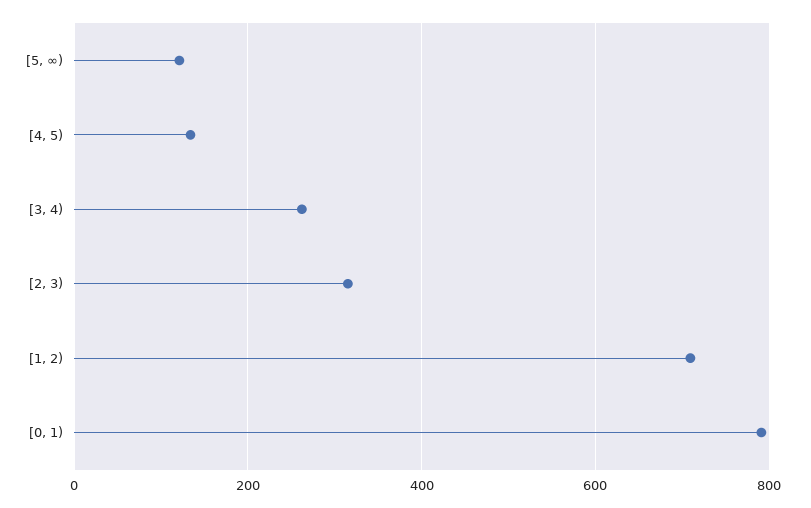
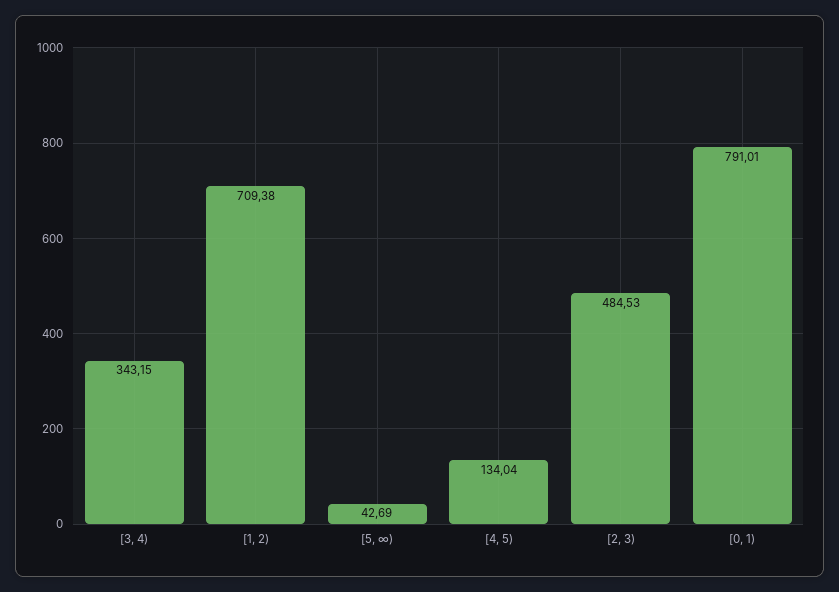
  {
-   "[5, ∞)": 120,
+   "[5, ∞)": 42.69,
    "[4, 5)": 134.04,
-   "[3, 4)": 260,
+   "[3, 4)": 343.15,
-   "[2, 3)": 320,
+   "[2, 3)": 484.53,
    "[1, 2)": 709.38,
    "[0, 1)": 791.01
  }

